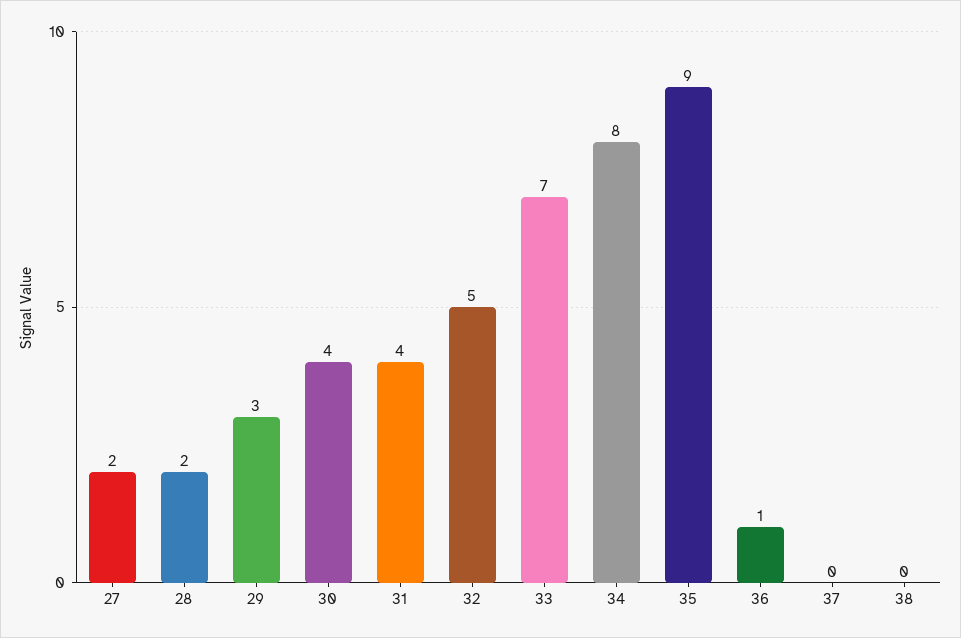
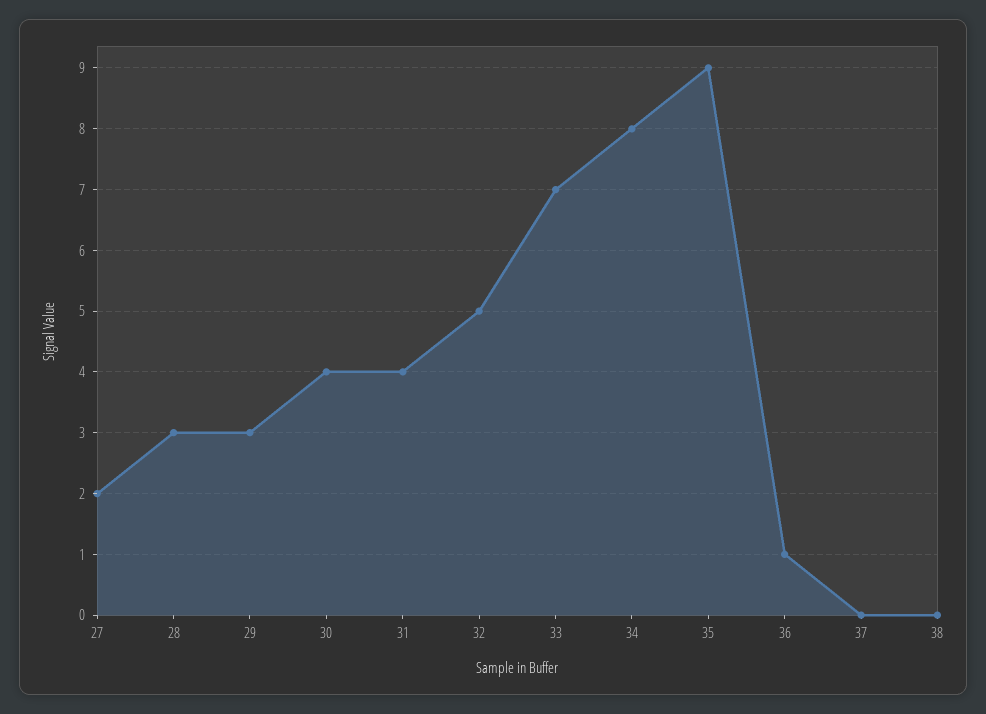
  {
    "27": 2,
-   "28": 2,
+   "28": 3,
    "29": 3,
    "30": 4,
    "31": 4,
    "32": 5,
    "33": 7,
    "34": 8,
    "35": 9,
    "36": 1,
    "37": 0,
    "38": 0
  }

